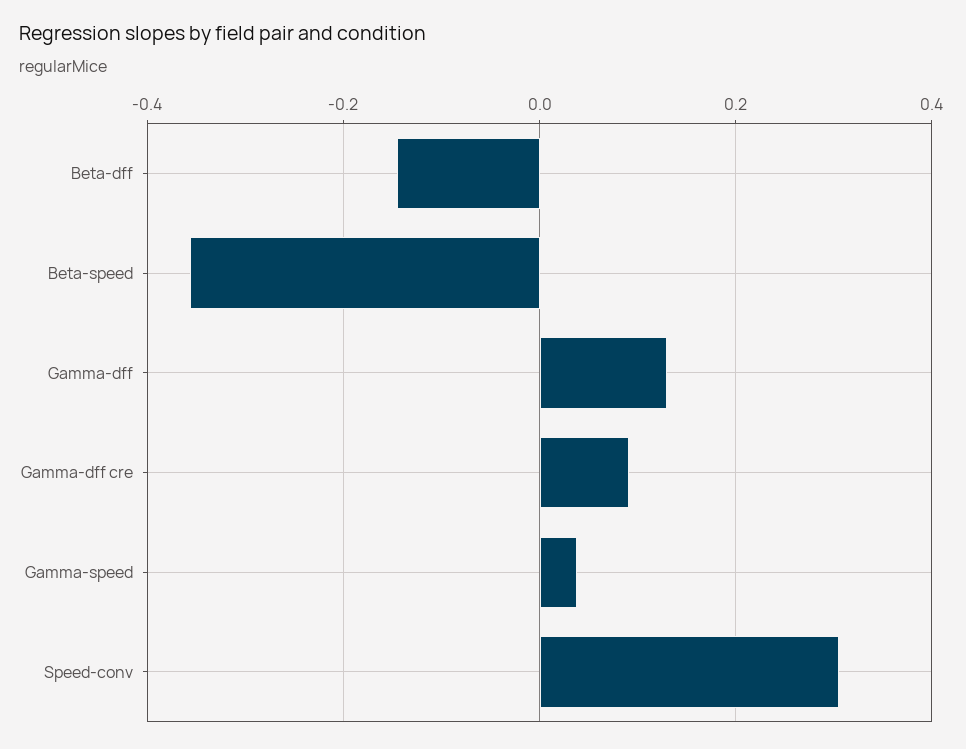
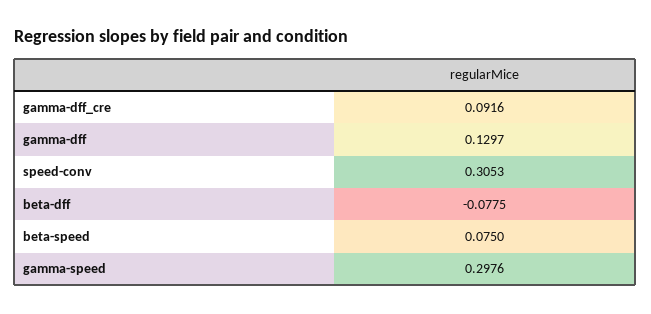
  {
-   "Beta-dff": -0.14,
+   "Beta-dff": -0.0775,
-   "Beta-speed": -0.36,
+   "Beta-speed": 0.075,
    "Gamma-dff": 0.1297,
    "Gamma-dff cre": 0.0916,
-   "Gamma-speed": 0.04,
+   "Gamma-speed": 0.2976,
    "Speed-conv": 0.3053
  }

